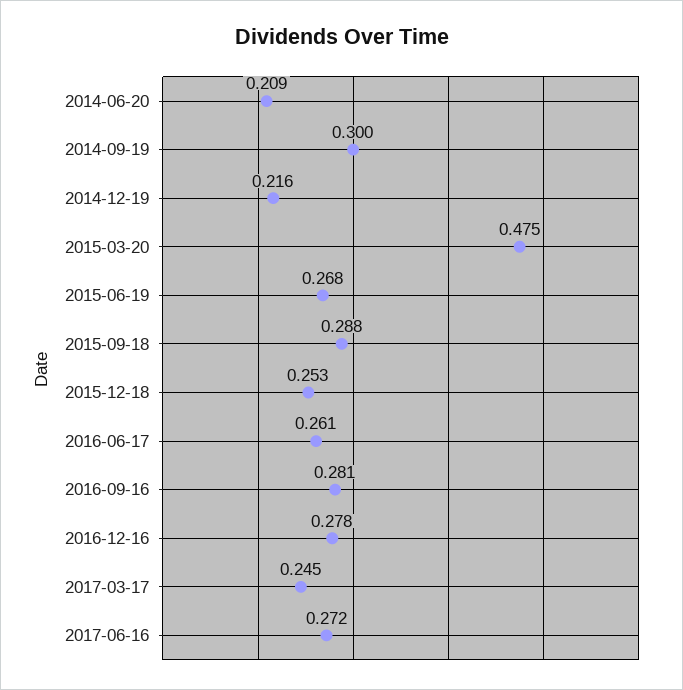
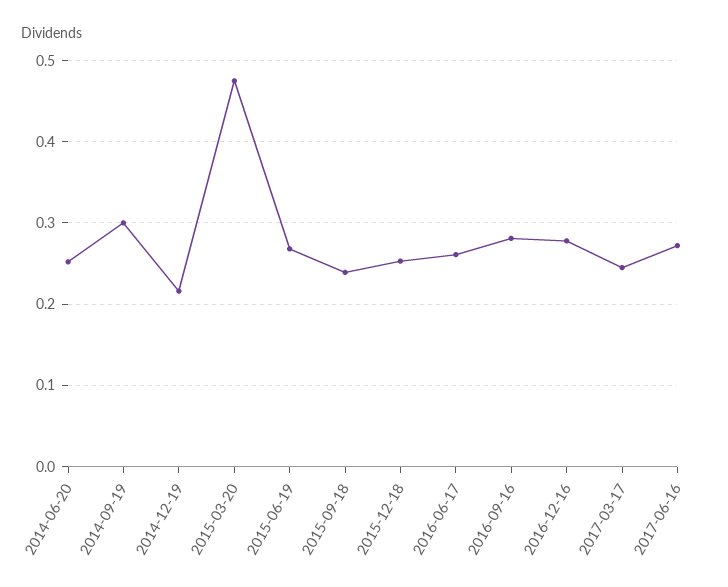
  {
-   "2014-06-20": 0.209,
+   "2014-06-20": 0.25,
    "2014-09-19": 0.3,
    "2014-12-19": 0.216,
    "2015-03-20": 0.475,
    "2015-06-19": 0.268,
-   "2015-09-18": 0.288,
+   "2015-09-18": 0.24,
    "2015-12-18": 0.253,
    "2016-06-17": 0.261,
    "2016-09-16": 0.281,
    "2016-12-16": 0.278,
    "2017-03-17": 0.245,
    "2017-06-16": 0.272
  }

